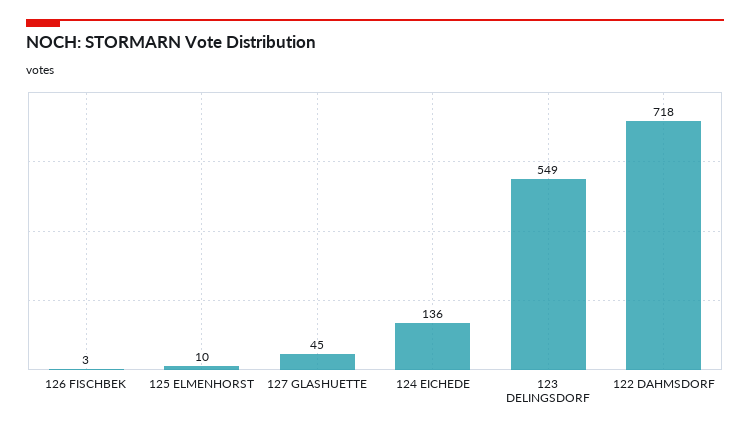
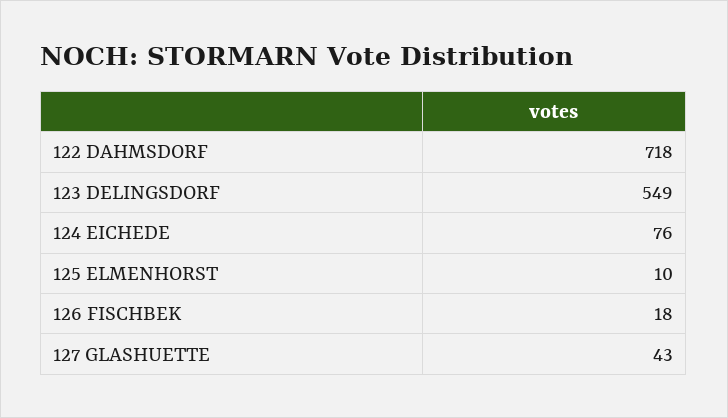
  {
-   "126 FISCHBEK": 3,
+   "126 FISCHBEK": 18,
    "125 ELMENHORST": 10,
-   "127 GLASHUETTE": 45,
+   "127 GLASHUETTE": 43,
-   "124 EICHEDE": 136,
+   "124 EICHEDE": 76,
    "123 DELINGSDORF": 549,
    "122 DAHMSDORF": 718
  }

